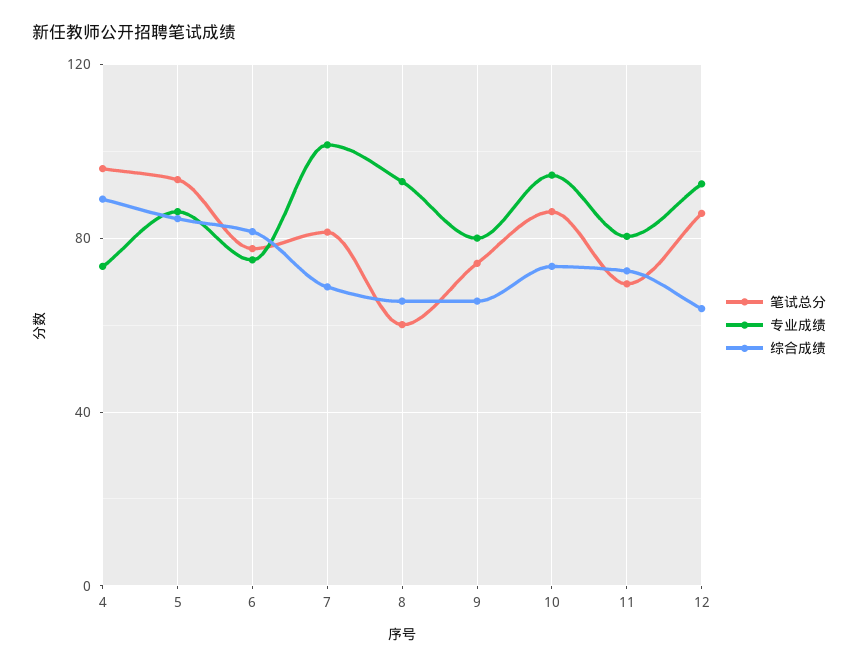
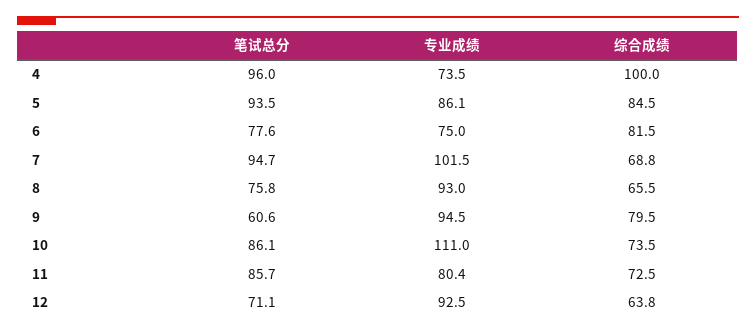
  {
    "笔试总分": {
      "4": 96,
      "5": 93.5,
      "6": 77.6,
-     "7": 80,
+     "7": 94.7,
-     "8": 60,
+     "8": 75.8,
-     "9": 75,
+     "9": 60.6,
      "10": 86.1,
-     "11": 70,
+     "11": 85.7,
-     "12": 85
+     "12": 71.1
    },
    "专业成绩": {
      "4": 73.5,
      "5": 86.1,
      "6": 75,
      "7": 101.5,
      "8": 93,
-     "9": 80,
+     "9": 94.5,
-     "10": 95,
+     "10": 111,
      "11": 80.4,
      "12": 92.5
    },
    "综合成绩": {
-     "4": 90,
+     "4": 100,
      "5": 84.5,
      "6": 81.5,
      "7": 68.8,
      "8": 65.5,
-     "9": 65,
+     "9": 79.5,
      "10": 73.5,
      "11": 72.5,
      "12": 63.8
    }
  }

